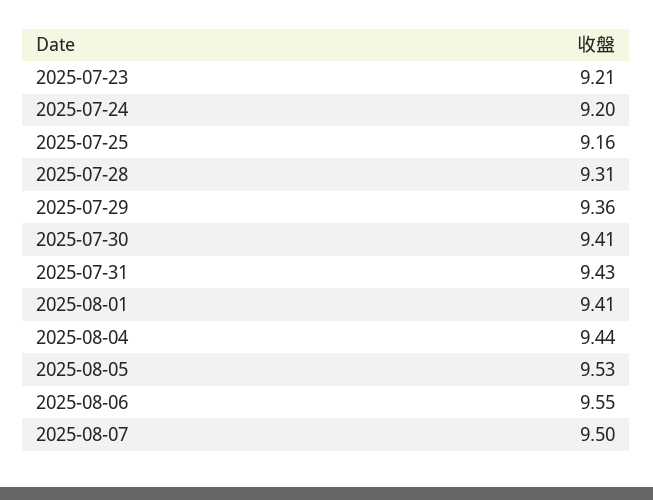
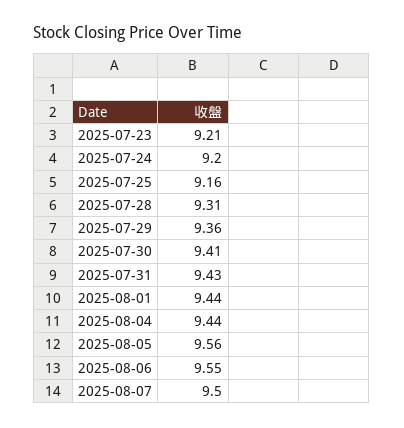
  {
    "2025-07-23": 9.21,
    "2025-07-24": 9.2,
    "2025-07-25": 9.16,
    "2025-07-28": 9.31,
    "2025-07-29": 9.36,
    "2025-07-30": 9.41,
    "2025-07-31": 9.43,
-   "2025-08-01": 9.41,
+   "2025-08-01": 9.44,
    "2025-08-04": 9.44,
-   "2025-08-05": 9.53,
+   "2025-08-05": 9.56,
    "2025-08-06": 9.55,
    "2025-08-07": 9.5
  }

